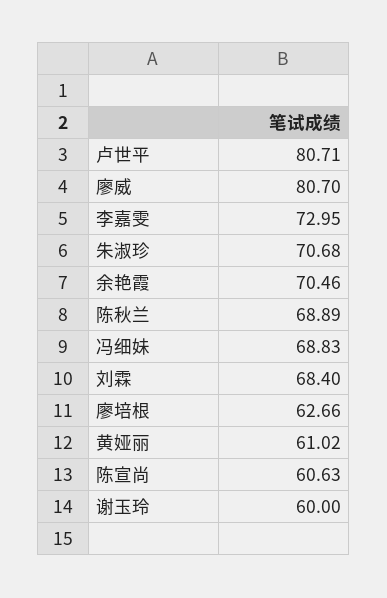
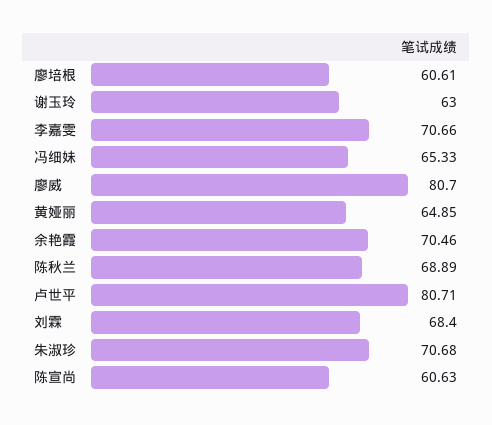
  {
    "卢世平": 80.71,
    "廖威": 80.7,
-   "李嘉雯": 72.95,
+   "李嘉雯": 70.66,
    "朱淑珍": 70.68,
    "余艳霞": 70.46,
    "陈秋兰": 68.89,
-   "冯细妹": 68.83,
+   "冯细妹": 65.33,
    "刘霖": 68.4,
-   "廖培根": 62.66,
+   "廖培根": 60.61,
-   "黄娅丽": 61.02,
+   "黄娅丽": 64.85,
    "陈宣尚": 60.63,
-   "谢玉玲": 60
+   "谢玉玲": 63
  }

